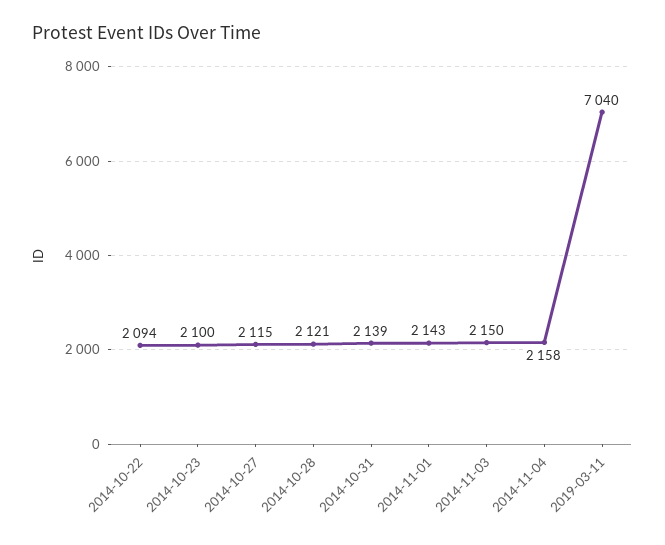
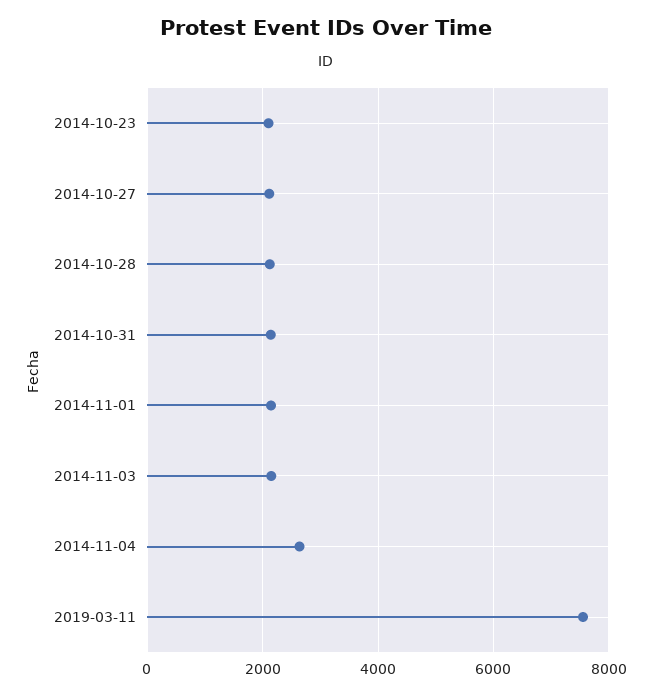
  {
-   "2014-10-22": 2094,
    "2014-10-23": 2100,
    "2014-10-27": 2115,
    "2014-10-28": 2121,
    "2014-10-31": 2139,
    "2014-11-01": 2143,
    "2014-11-03": 2150,
-   "2014-11-04": 2158,
+   "2014-11-04": 2600,
-   "2019-03-11": 7040
+   "2019-03-11": 7600
  }

